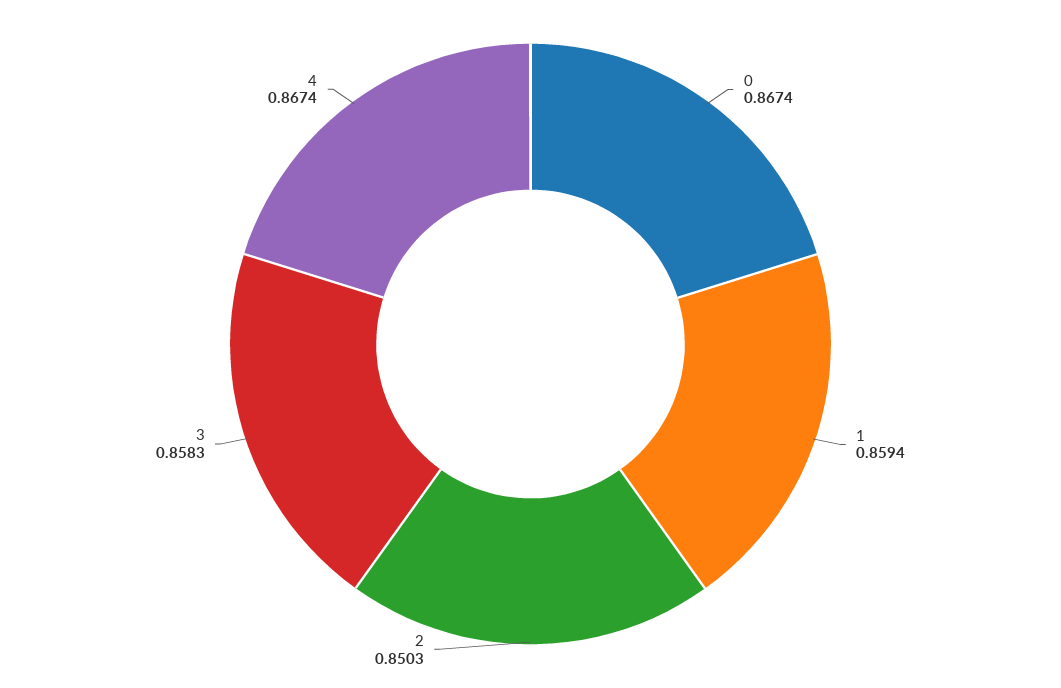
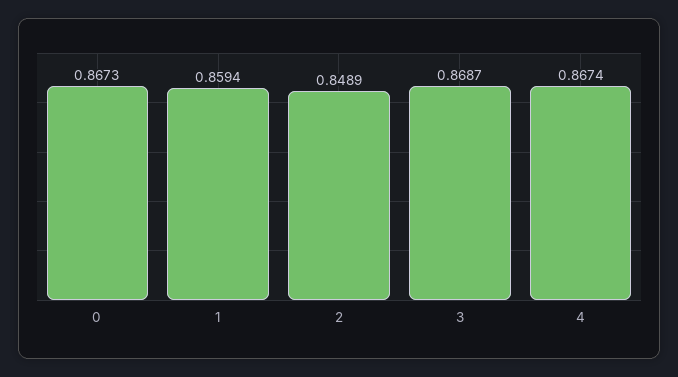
  {
-   "0": 0.8674,
+   "0": 0.8673,
    "1": 0.8594,
-   "2": 0.8503,
+   "2": 0.8489,
-   "3": 0.8583,
+   "3": 0.8687,
    "4": 0.8674
  }

